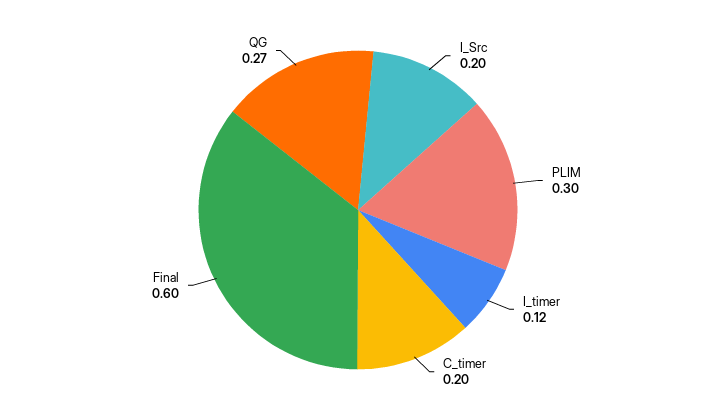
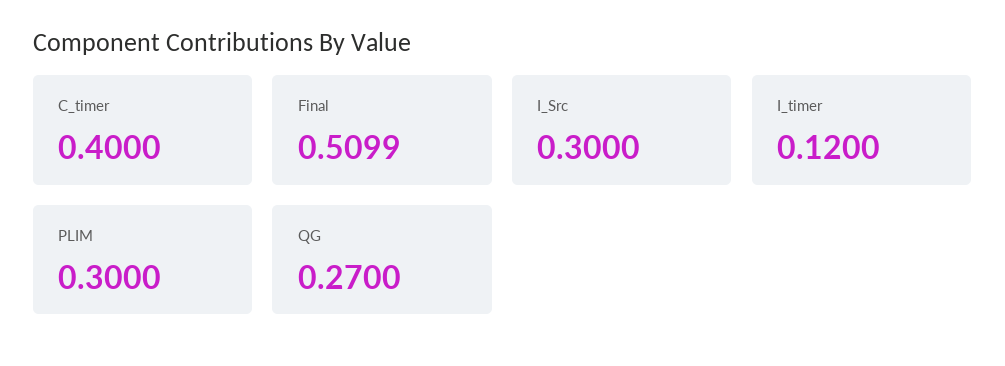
  {
-   "I_Src": 0.2,
+   "I_Src": 0.3,
    "PLIM": 0.3,
    "I_timer": 0.12,
-   "C_timer": 0.2,
+   "C_timer": 0.4,
-   "Final": 0.6,
+   "Final": 0.5099,
    "QG": 0.27
  }

